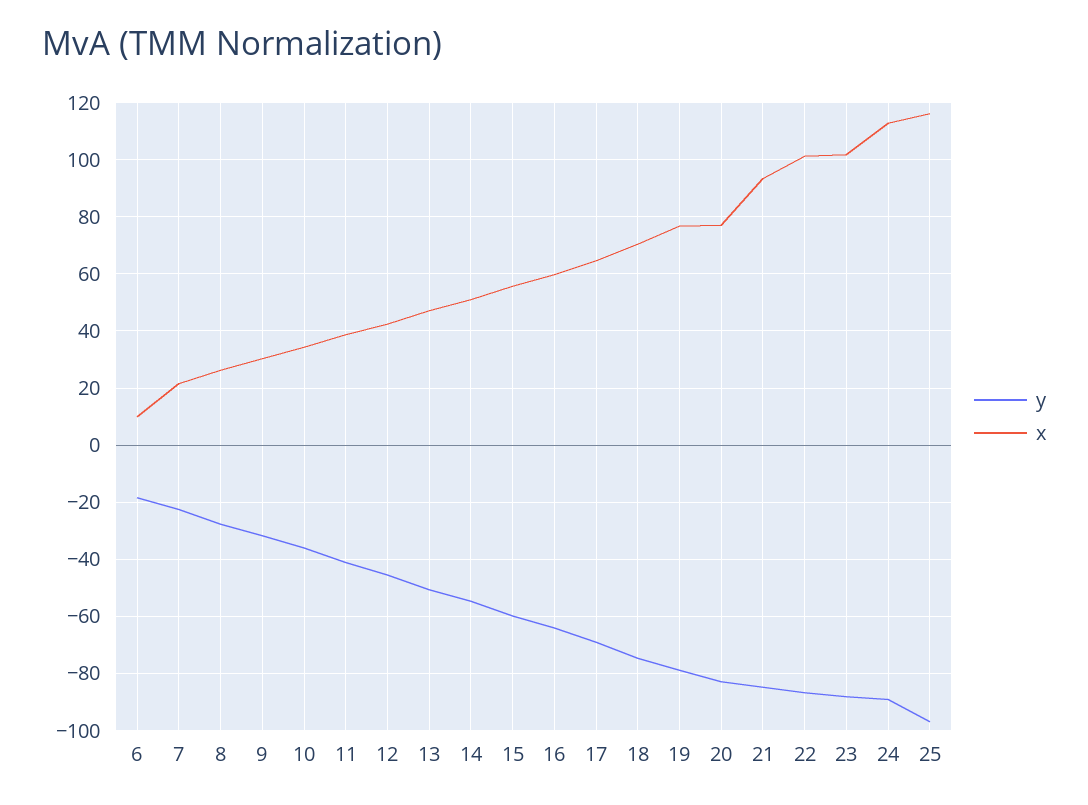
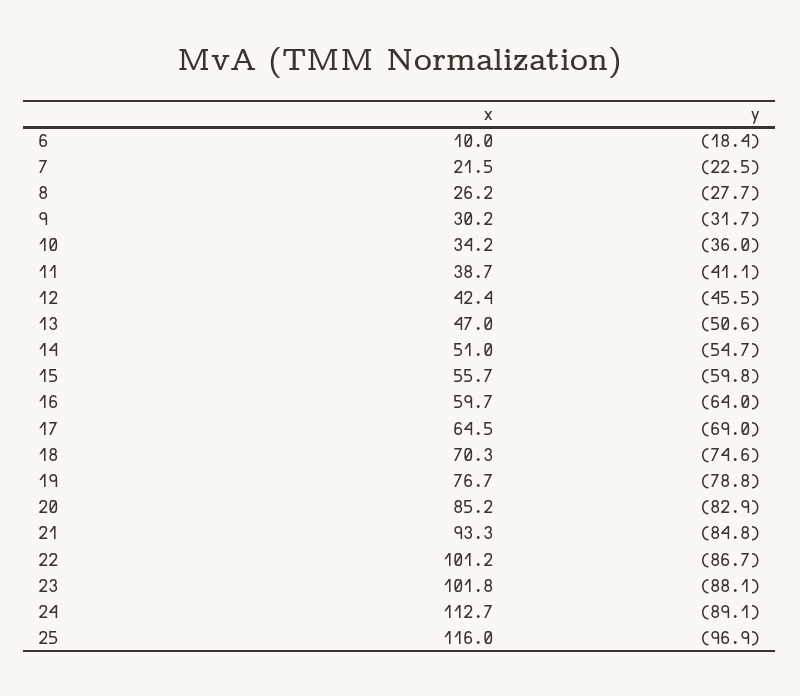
  {
    "y": {
      "6": -18.4,
      "7": -22.5,
      "8": -27.7,
      "9": -31.7,
      "10": -36,
      "11": -41.1,
      "12": -45.5,
      "13": -50.6,
      "14": -54.7,
      "15": -59.8,
      "16": -64,
      "17": -69,
      "18": -74.6,
      "19": -78.8,
      "20": -82.9,
      "21": -84.8,
      "22": -86.7,
      "23": -88.1,
      "24": -89.1,
      "25": -96.9
    },
    "x": {
      "6": 10,
      "7": 21.5,
      "8": 26.2,
      "9": 30.2,
      "10": 34.2,
      "11": 38.7,
      "12": 42.4,
      "13": 47,
      "14": 51,
      "15": 55.7,
      "16": 59.7,
      "17": 64.5,
      "18": 70.3,
      "19": 76.7,
-     "20": 77.5,
+     "20": 85.2,
      "21": 93.3,
      "22": 101.2,
      "23": 101.8,
      "24": 112.7,
      "25": 116
    }
  }

